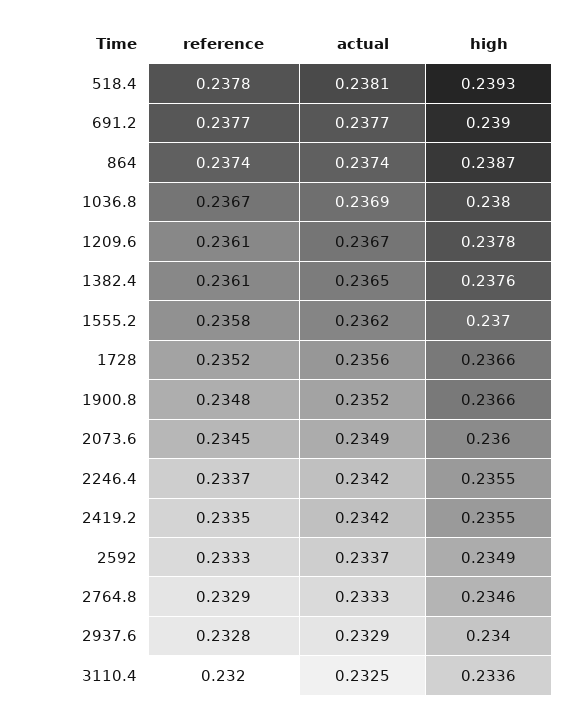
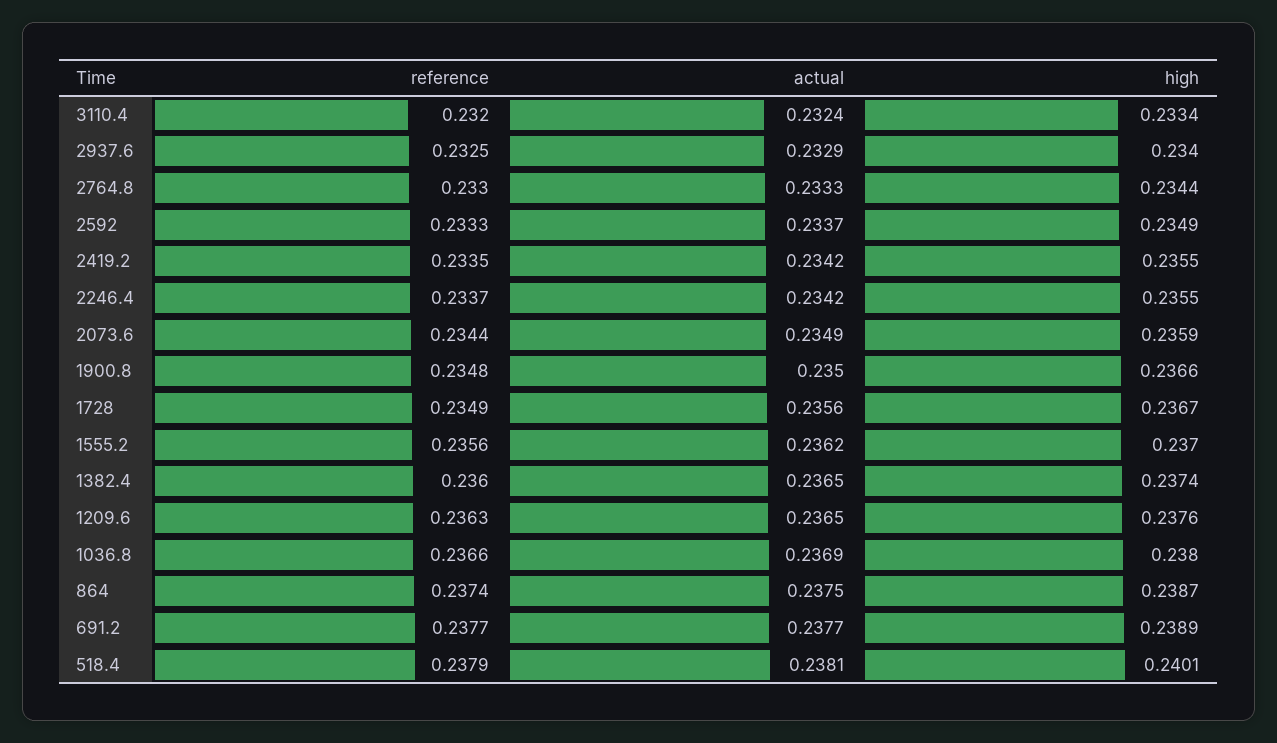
  {
    "reference": {
-     "518.4": 0.2378,
+     "518.4": 0.2379,
      "691.2": 0.2377,
      "864": 0.2374,
-     "1036.8": 0.2367,
+     "1036.8": 0.2366,
-     "1209.6": 0.2361,
+     "1209.6": 0.2363,
-     "1382.4": 0.2361,
+     "1382.4": 0.236,
-     "1555.2": 0.2358,
+     "1555.2": 0.2356,
-     "1728": 0.2352,
+     "1728": 0.2349,
      "1900.8": 0.2348,
-     "2073.6": 0.2345,
+     "2073.6": 0.2344,
      "2246.4": 0.2337,
      "2419.2": 0.2335,
      "2592": 0.2333,
-     "2764.8": 0.2329,
+     "2764.8": 0.233,
-     "2937.6": 0.2328,
+     "2937.6": 0.2325,
      "3110.4": 0.232
    },
    "actual": {
      "518.4": 0.2381,
      "691.2": 0.2377,
-     "864": 0.2374,
+     "864": 0.2375,
      "1036.8": 0.2369,
-     "1209.6": 0.2367,
+     "1209.6": 0.2365,
      "1382.4": 0.2365,
      "1555.2": 0.2362,
      "1728": 0.2356,
-     "1900.8": 0.2352,
+     "1900.8": 0.235,
      "2073.6": 0.2349,
      "2246.4": 0.2342,
      "2419.2": 0.2342,
      "2592": 0.2337,
      "2764.8": 0.2333,
      "2937.6": 0.2329,
-     "3110.4": 0.2325
+     "3110.4": 0.2324
    },
    "high": {
-     "518.4": 0.2393,
+     "518.4": 0.2401,
-     "691.2": 0.239,
+     "691.2": 0.2389,
      "864": 0.2387,
      "1036.8": 0.238,
-     "1209.6": 0.2378,
+     "1209.6": 0.2376,
-     "1382.4": 0.2376,
+     "1382.4": 0.2374,
      "1555.2": 0.237,
-     "1728": 0.2366,
+     "1728": 0.2367,
      "1900.8": 0.2366,
-     "2073.6": 0.236,
+     "2073.6": 0.2359,
      "2246.4": 0.2355,
      "2419.2": 0.2355,
      "2592": 0.2349,
-     "2764.8": 0.2346,
+     "2764.8": 0.2344,
      "2937.6": 0.234,
-     "3110.4": 0.2336
+     "3110.4": 0.2334
    }
  }

